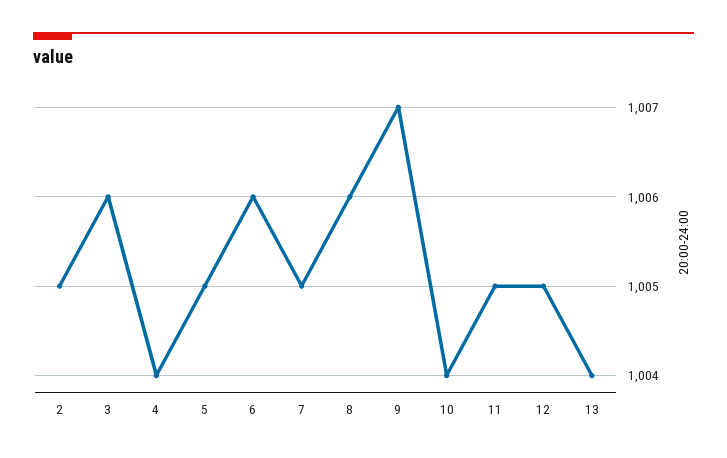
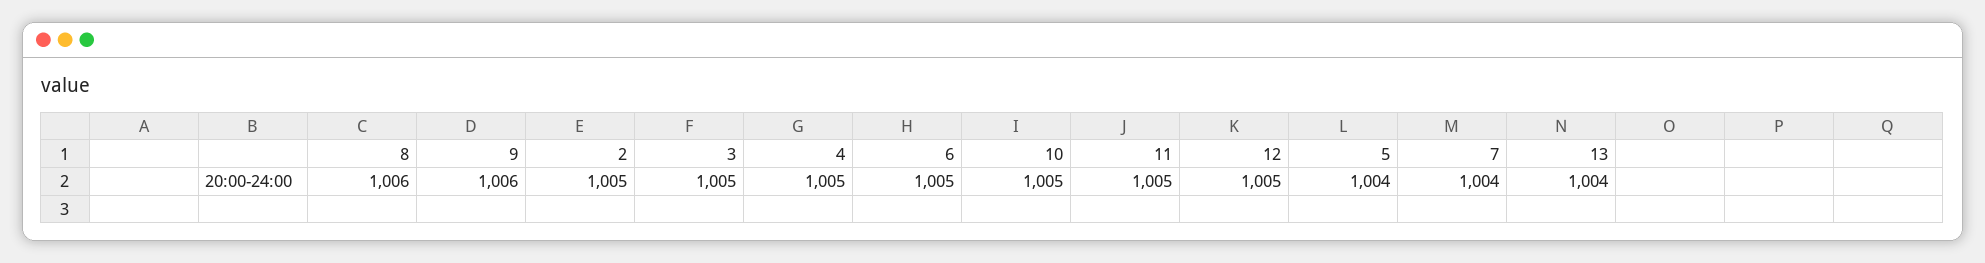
  {
    "2": 1005,
-   "3": 1006,
+   "3": 1005,
-   "4": 1004,
+   "4": 1005,
-   "5": 1005,
+   "5": 1004,
-   "6": 1006,
+   "6": 1005,
-   "7": 1005,
+   "7": 1004,
    "8": 1006,
-   "9": 1007,
+   "9": 1006,
-   "10": 1004,
+   "10": 1005,
    "11": 1005,
    "12": 1005,
    "13": 1004
  }

